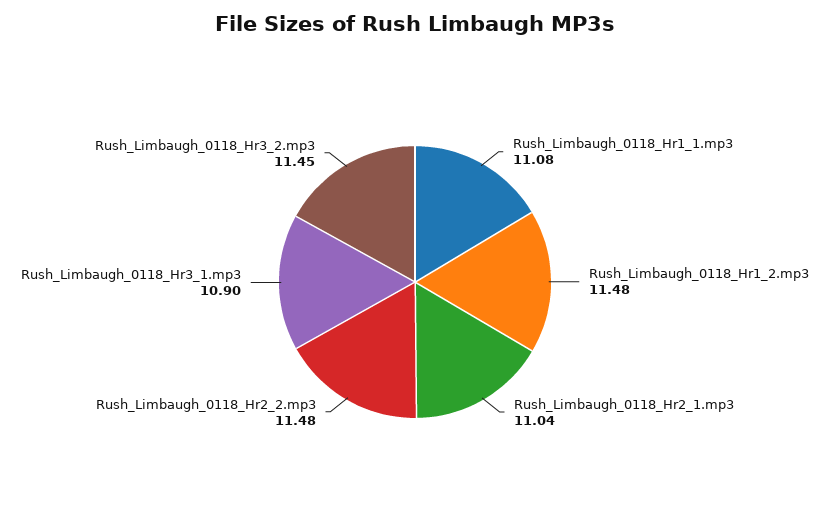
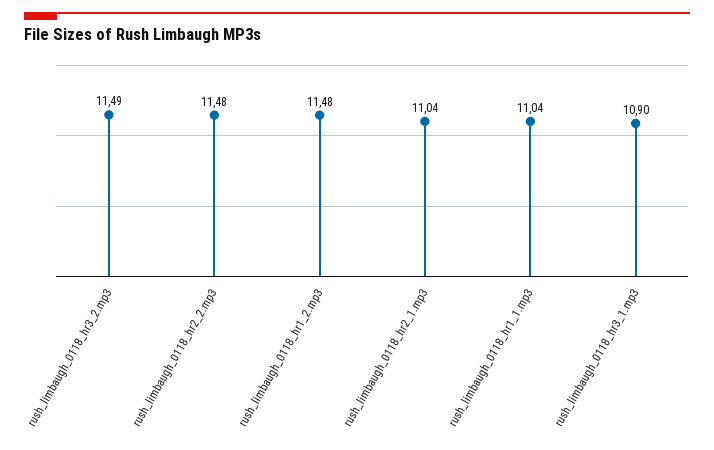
  {
-   "Rush_Limbaugh_0118_Hr1_1.mp3": 11.08,
+   "Rush_Limbaugh_0118_Hr1_1.mp3": 11.04,
    "Rush_Limbaugh_0118_Hr1_2.mp3": 11.48,
    "Rush_Limbaugh_0118_Hr2_1.mp3": 11.04,
    "Rush_Limbaugh_0118_Hr2_2.mp3": 11.48,
    "Rush_Limbaugh_0118_Hr3_1.mp3": 10.9,
-   "Rush_Limbaugh_0118_Hr3_2.mp3": 11.45
+   "Rush_Limbaugh_0118_Hr3_2.mp3": 11.49
  }

